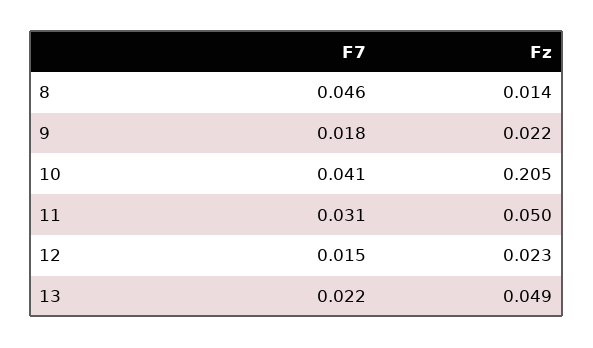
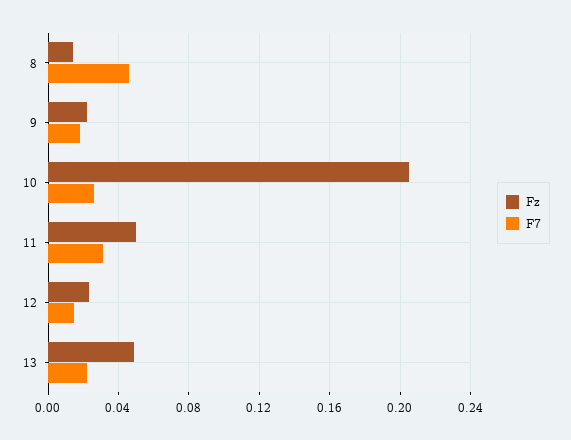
  {
    "F7": {
      "8": 0.046,
      "9": 0.018,
-     "10": 0.041,
+     "10": 0.025,
      "11": 0.031,
      "12": 0.015,
      "13": 0.022
    },
    "Fz": {
      "8": 0.014,
      "9": 0.022,
      "10": 0.205,
      "11": 0.05,
      "12": 0.023,
      "13": 0.049
    }
  }

